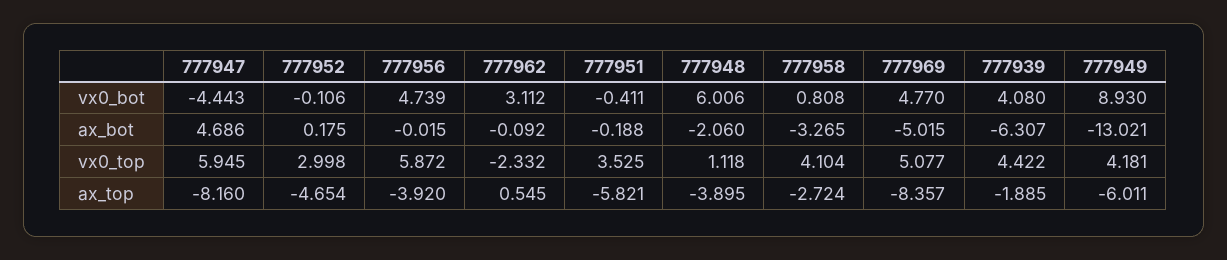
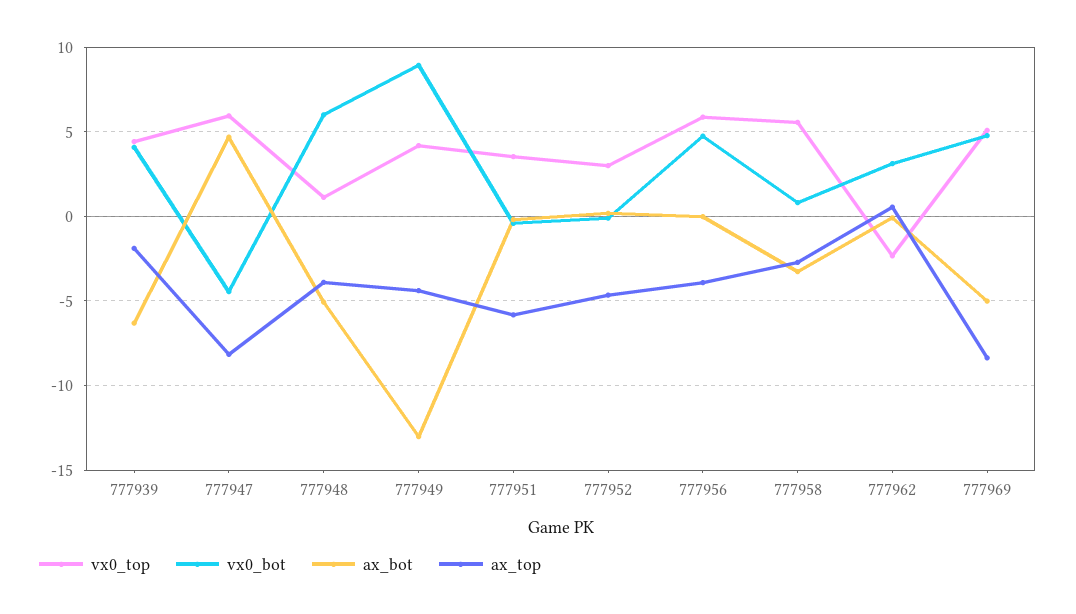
  {
    "vx0_bot": {
      "777947": -4.443,
      "777952": -0.106,
      "777956": 4.739,
      "777962": 3.112,
      "777951": -0.411,
      "777948": 6.006,
      "777958": 0.808,
      "777969": 4.77,
      "777939": 4.08,
      "777949": 8.93
    },
    "ax_bot": {
      "777947": 4.686,
      "777952": 0.175,
      "777956": -0.015,
      "777962": -0.092,
      "777951": -0.188,
-     "777948": -2.06,
+     "777948": -5,
      "777958": -3.265,
      "777969": -5.015,
      "777939": -6.307,
      "777949": -13.021
    },
    "vx0_top": {
      "777947": 5.945,
      "777952": 2.998,
      "777956": 5.872,
      "777962": -2.332,
      "777951": 3.525,
      "777948": 1.118,
-     "777958": 4.104,
+     "777958": 5.5,
      "777969": 5.077,
      "777939": 4.422,
      "777949": 4.181
    },
    "ax_top": {
      "777947": -8.16,
      "777952": -4.654,
      "777956": -3.92,
      "777962": 0.545,
      "777951": -5.821,
      "777948": -3.895,
      "777958": -2.724,
      "777969": -8.357,
      "777939": -1.885,
-     "777949": -6.011
+     "777949": -4.5
    }
  }

